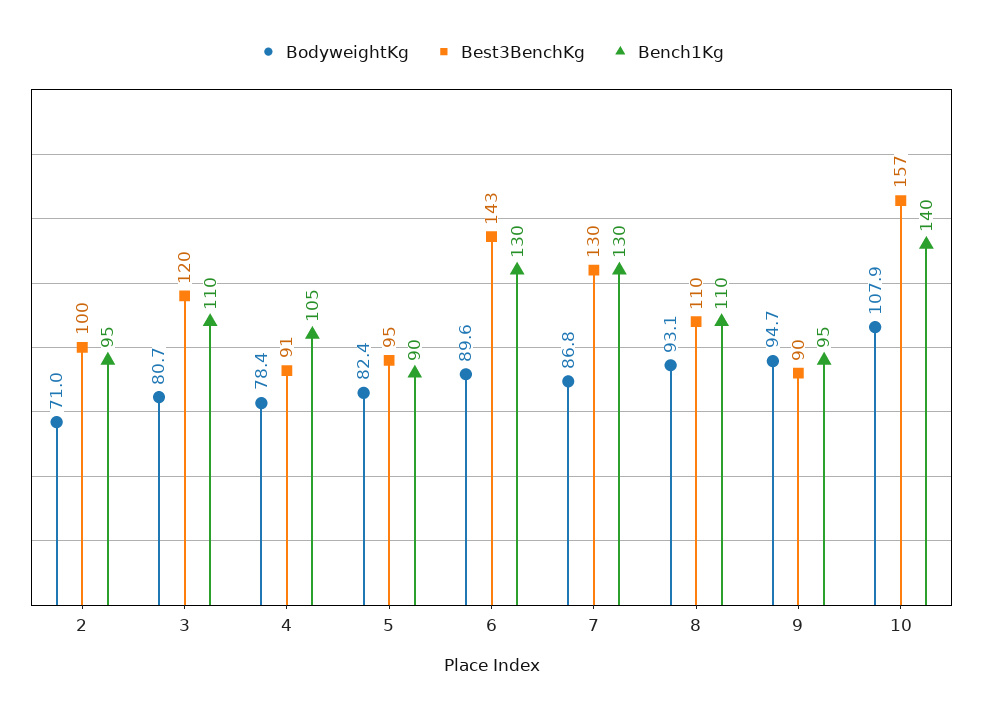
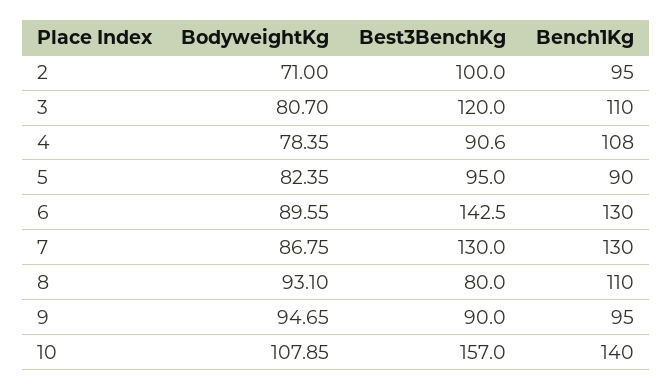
  {
    "BodyweightKg": {
      "2": 71,
      "3": 80.7,
      "4": 78.35,
      "5": 82.35,
      "6": 89.55,
      "7": 86.75,
      "8": 93.1,
      "9": 94.65,
      "10": 107.85
    },
    "Best3BenchKg": {
      "2": 100,
      "3": 120,
      "4": 90.6,
      "5": 95,
      "6": 142.5,
      "7": 130,
-     "8": 110,
+     "8": 80,
      "9": 90,
      "10": 157
    },
    "Bench1Kg": {
      "2": 95,
      "3": 110,
-     "4": 105,
+     "4": 108,
      "5": 90,
      "6": 130,
      "7": 130,
      "8": 110,
      "9": 95,
      "10": 140
    }
  }

